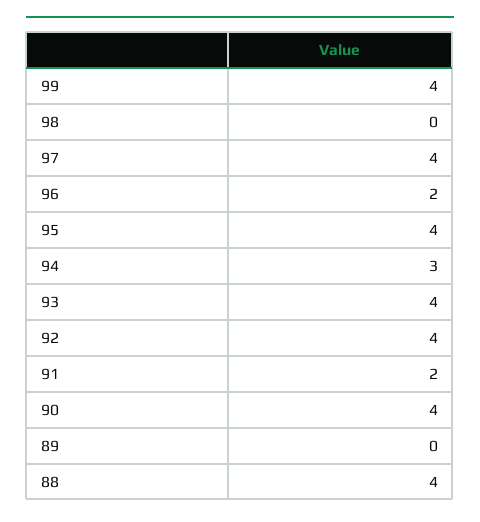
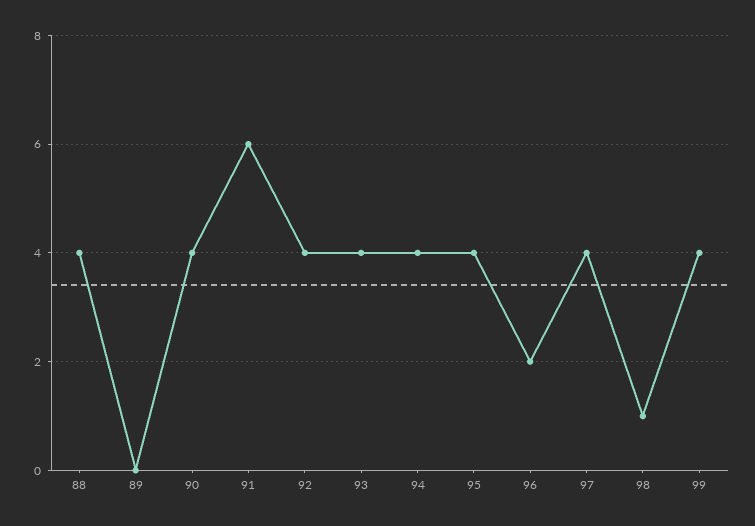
  {
    "99": 4,
-   "98": 0,
+   "98": 1,
    "97": 4,
    "96": 2,
    "95": 4,
-   "94": 3,
+   "94": 4,
    "93": 4,
    "92": 4,
-   "91": 2,
+   "91": 6,
    "90": 4,
    "89": 0,
    "88": 4
  }

